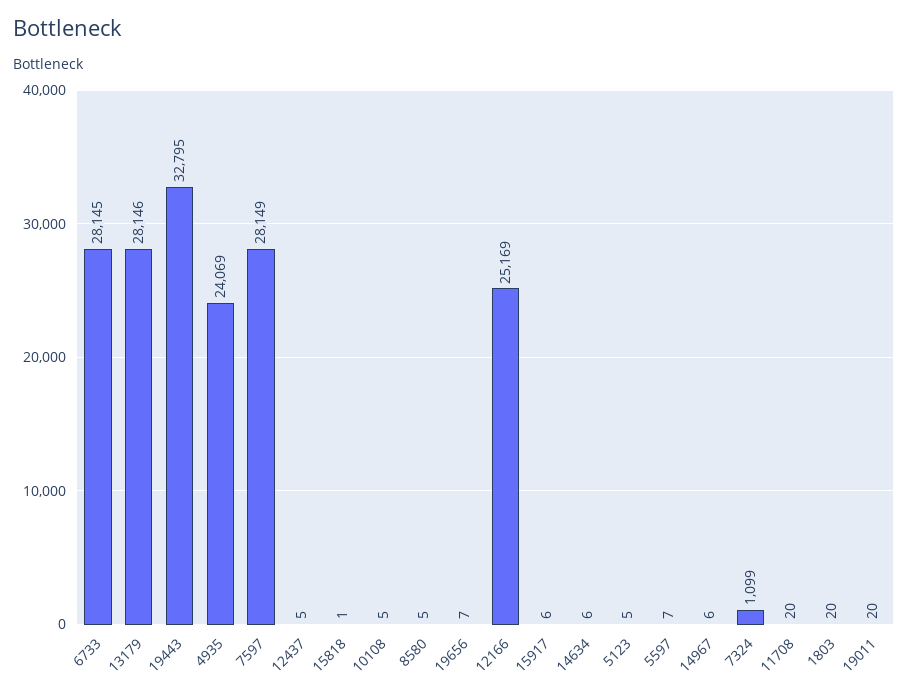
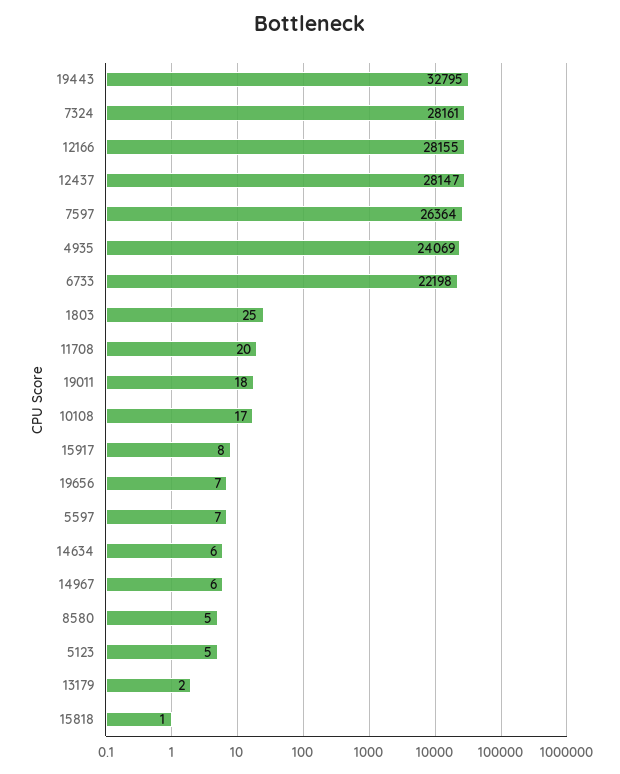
  {
-   "6733": 28145,
+   "6733": 22198,
-   "13179": 28146,
+   "13179": 2,
    "19443": 32795,
    "4935": 24069,
-   "7597": 28149,
+   "7597": 26364,
-   "12437": 5,
+   "12437": 28147,
    "15818": 1,
-   "10108": 5,
+   "10108": 17,
    "8580": 5,
    "19656": 7,
-   "12166": 25169,
+   "12166": 28155,
-   "15917": 6,
+   "15917": 8,
    "14634": 6,
    "5123": 5,
    "5597": 7,
    "14967": 6,
-   "7324": 1099,
+   "7324": 28161,
    "11708": 20,
-   "1803": 20,
+   "1803": 25,
-   "19011": 20
+   "19011": 18
  }

